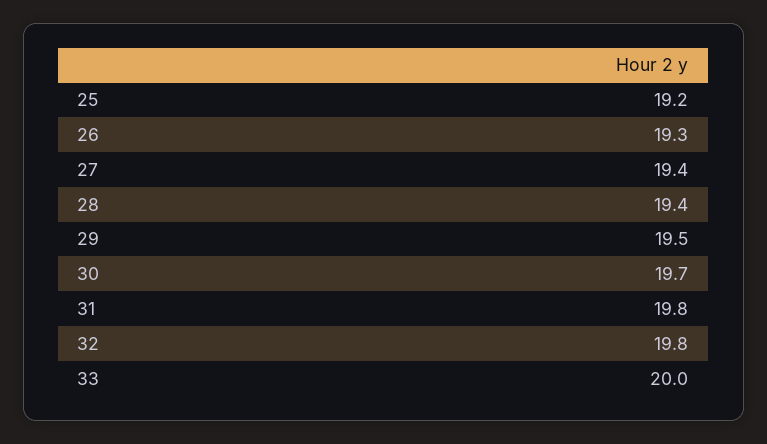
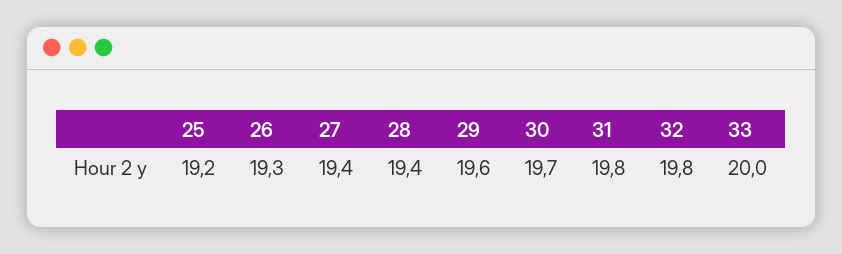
  {
    "25": 19.2,
    "26": 19.3,
    "27": 19.4,
    "28": 19.4,
-   "29": 19.5,
+   "29": 19.6,
    "30": 19.7,
    "31": 19.8,
    "32": 19.8,
    "33": 20
  }

